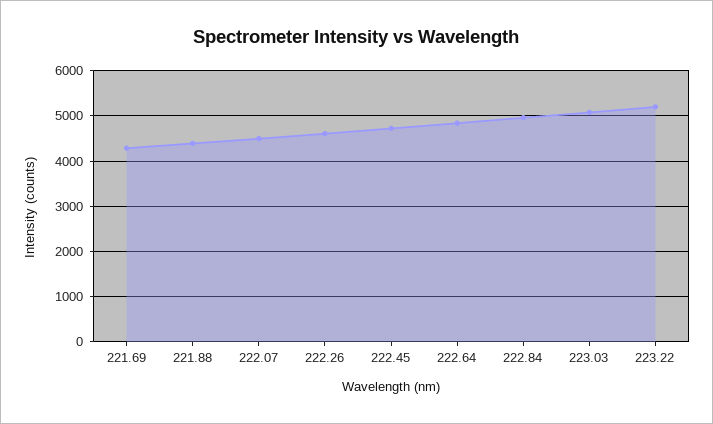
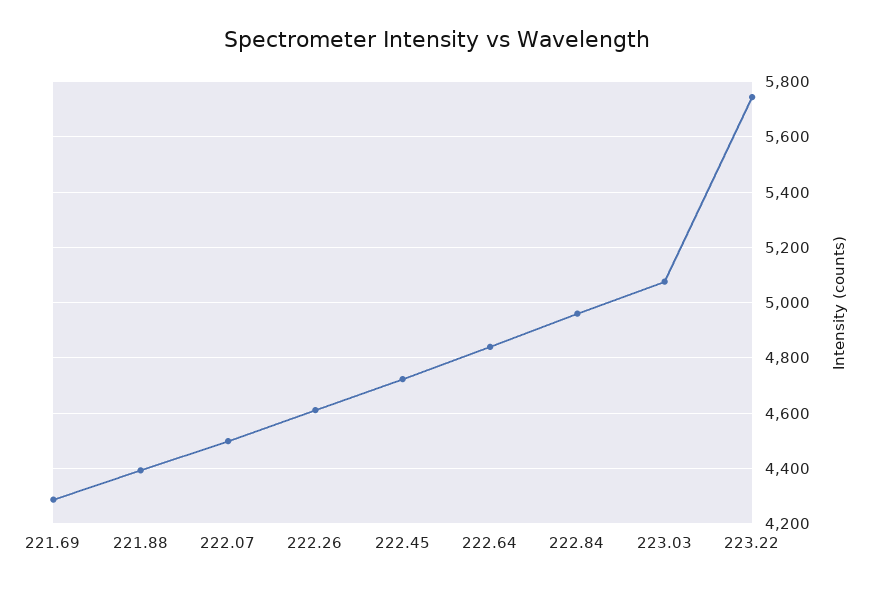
  {
    "221.69": 4275,
    "221.88": 4400,
    "222.07": 4500,
    "222.26": 4600,
    "222.45": 4725,
    "222.64": 4850,
    "222.84": 4950,
    "223.03": 5075,
-   "223.22": 5200
+   "223.22": 5750
  }

